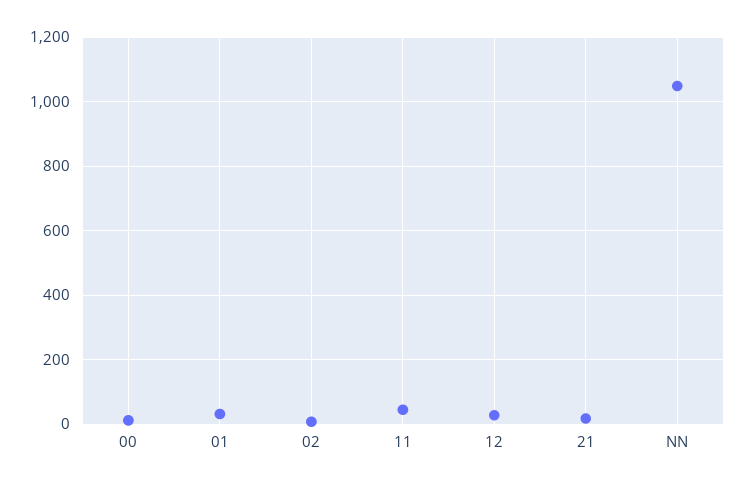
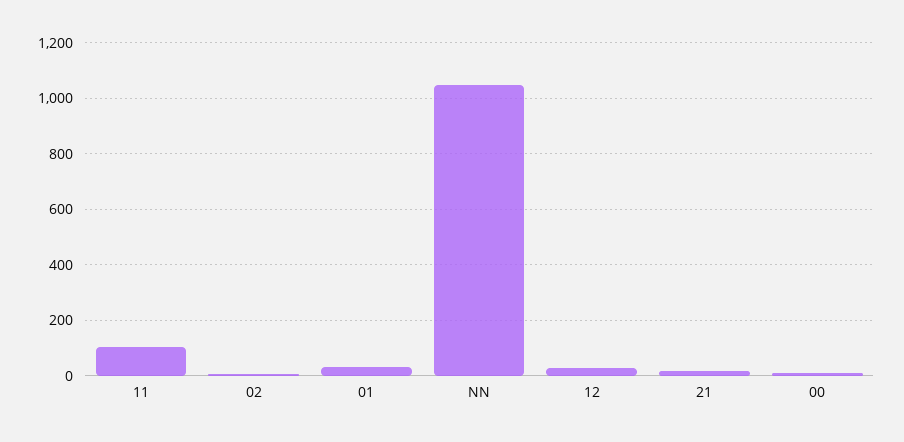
  {
    "00": 20,
    "01": 40,
    "02": 0,
-   "11": 40,
+   "11": 100,
    "12": 20,
    "21": 20,
    "NN": 1040
  }

